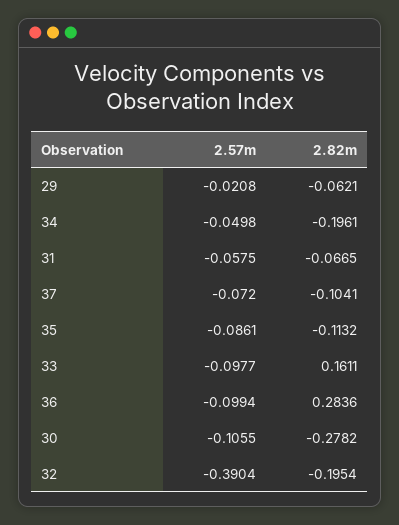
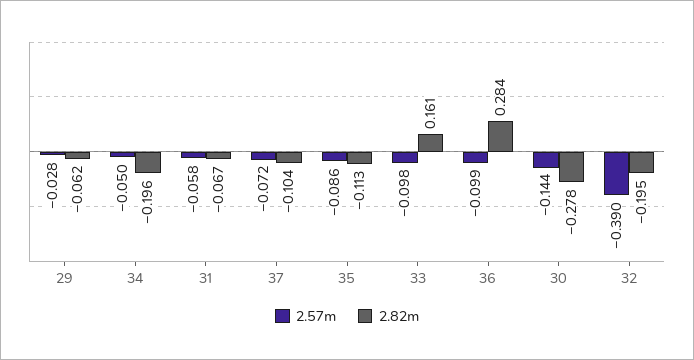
  {
    "2.57m": {
-     "29": -0.0208,
+     "29": -0.028,
      "34": -0.0498,
      "31": -0.0575,
      "37": -0.072,
      "35": -0.0861,
      "33": -0.0977,
      "36": -0.0994,
-     "30": -0.1055,
+     "30": -0.144,
      "32": -0.3904
    },
    "2.82m": {
      "29": -0.0621,
      "34": -0.1961,
      "31": -0.0665,
      "37": -0.1041,
      "35": -0.1132,
      "33": 0.1611,
      "36": 0.2836,
      "30": -0.2782,
      "32": -0.1954
    }
  }

